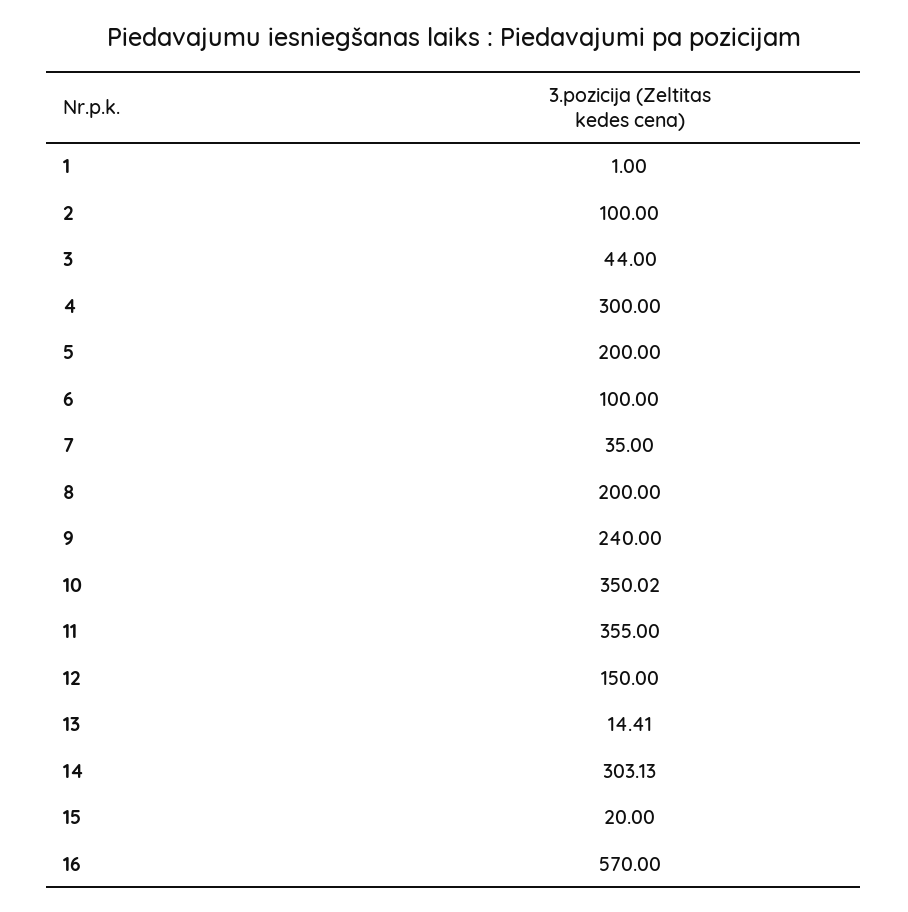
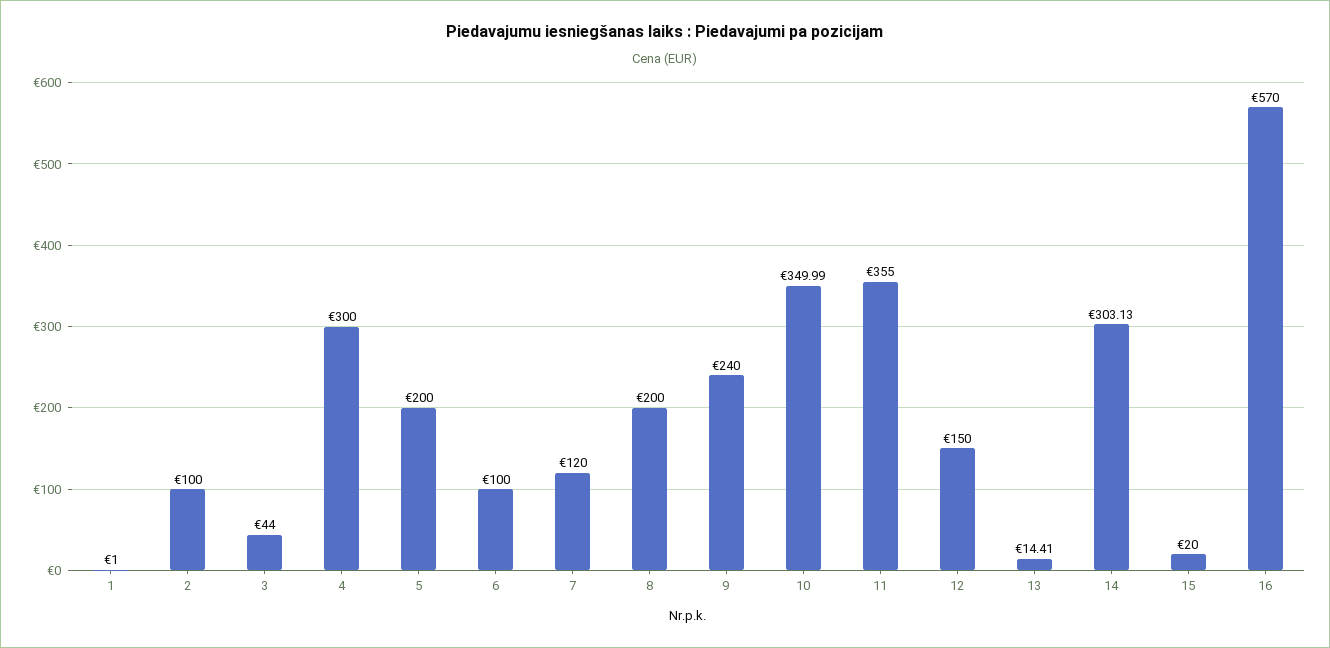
  {
    "1": 1,
    "2": 100,
    "3": 44,
    "4": 300,
    "5": 200,
    "6": 100,
-   "7": 35,
+   "7": 120,
    "8": 200,
    "9": 240,
-   "10": 350.02,
+   "10": 349.99,
    "11": 355,
    "12": 150,
    "13": 14.41,
    "14": 303.13,
    "15": 20,
    "16": 570
  }

